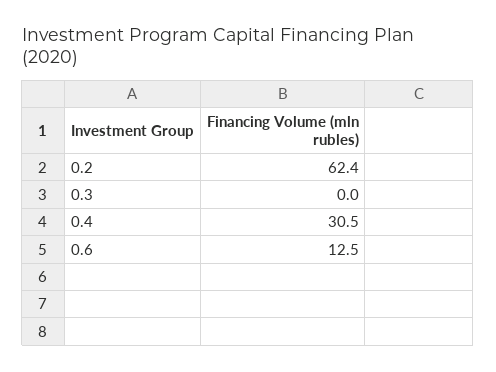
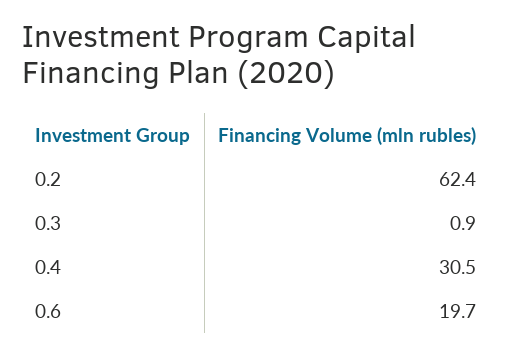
  {
    "0.2": 62.4,
-   "0.3": 0,
+   "0.3": 0.9,
    "0.4": 30.5,
-   "0.6": 12.5
+   "0.6": 19.7
  }

